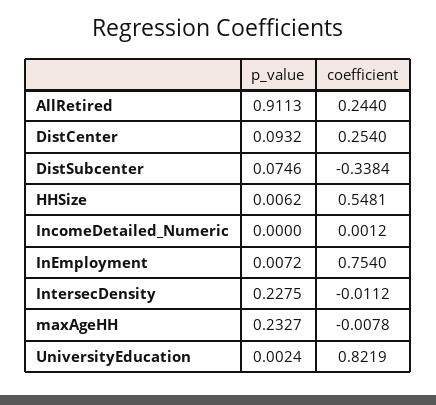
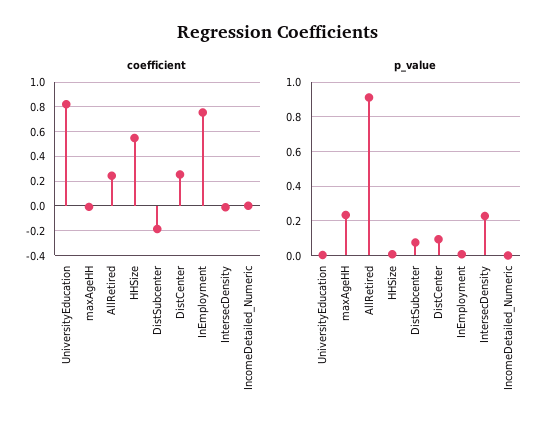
  {
    "p_value": {
      "AllRetired": 0.9113,
      "DistCenter": 0.0932,
      "DistSubcenter": 0.0746,
      "HHSize": 0.0062,
      "IncomeDetailed_Numeric": 0,
      "InEmployment": 0.0072,
      "IntersecDensity": 0.2275,
      "maxAgeHH": 0.2327,
      "UniversityEducation": 0.0024
    },
    "coefficient": {
      "AllRetired": 0.244,
      "DistCenter": 0.254,
-     "DistSubcenter": -0.3384,
+     "DistSubcenter": -0.2,
      "HHSize": 0.5481,
      "IncomeDetailed_Numeric": 0.0012,
      "InEmployment": 0.754,
      "IntersecDensity": -0.0112,
      "maxAgeHH": -0.0078,
      "UniversityEducation": 0.8219
    }
  }

